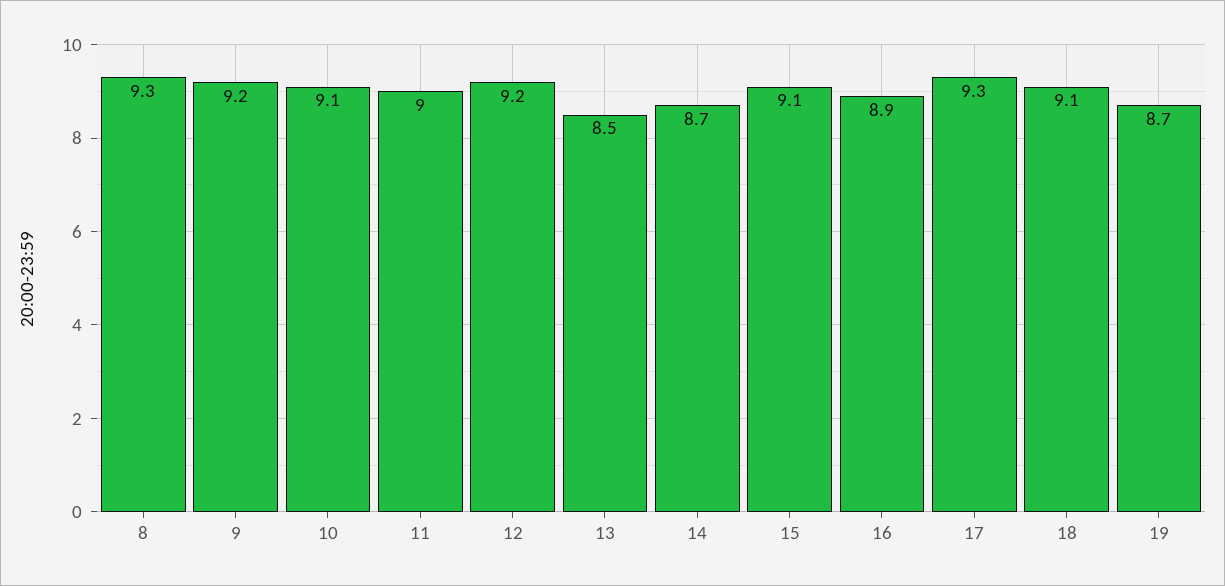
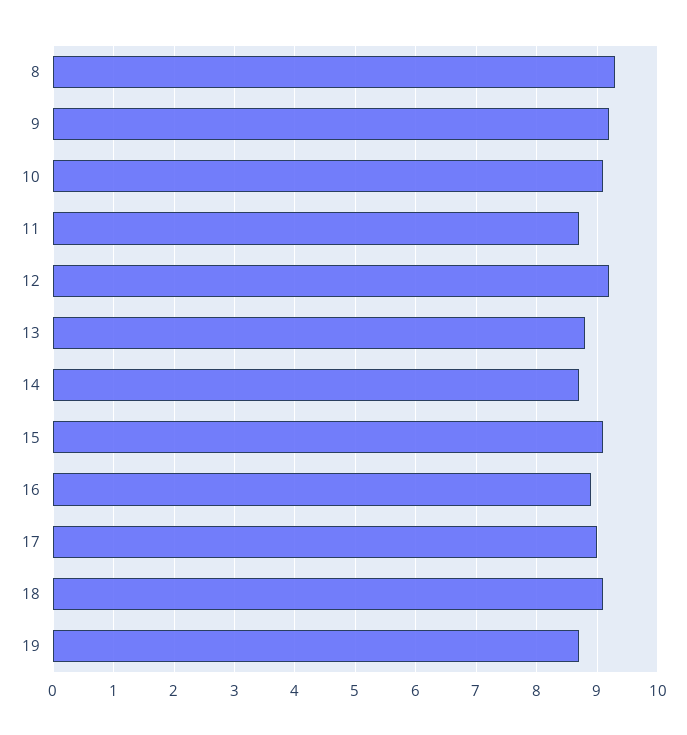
  {
    "8": 9.3,
    "9": 9.2,
    "10": 9.1,
-   "11": 9,
+   "11": 8.7,
    "12": 9.2,
-   "13": 8.5,
+   "13": 8.8,
    "14": 8.7,
    "15": 9.1,
    "16": 8.9,
-   "17": 9.3,
+   "17": 9,
    "18": 9.1,
    "19": 8.7
  }

